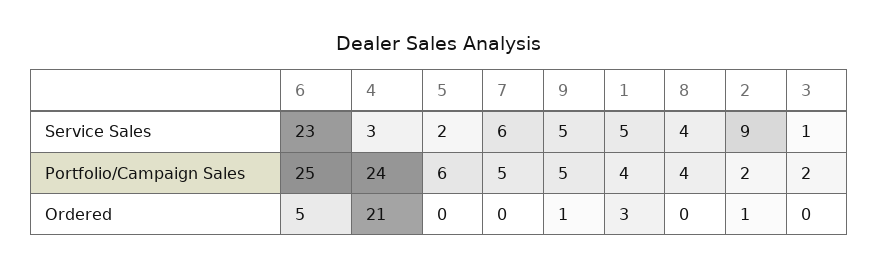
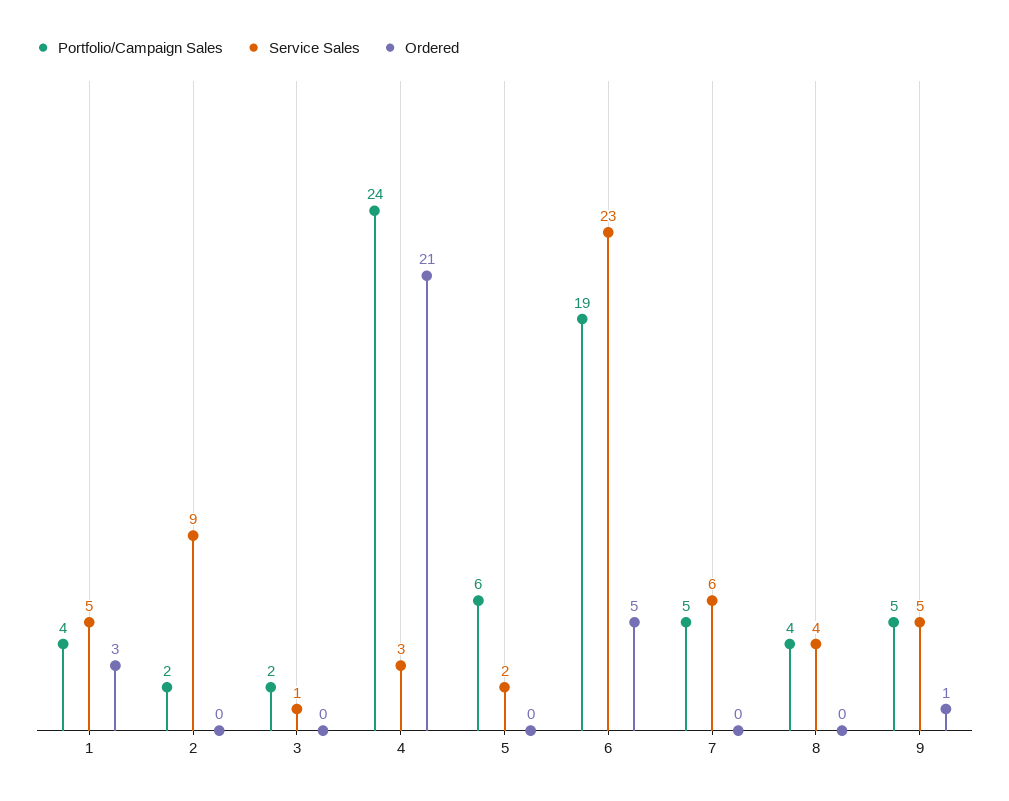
  {
    "Service Sales": {
      "6": 23,
      "4": 3,
      "5": 2,
      "7": 6,
      "9": 5,
      "1": 5,
      "8": 4,
      "2": 9,
      "3": 1
    },
    "Portfolio/Campaign Sales": {
-     "6": 25,
+     "6": 19,
      "4": 24,
      "5": 6,
      "7": 5,
      "9": 5,
      "1": 4,
      "8": 4,
      "2": 2,
      "3": 2
    },
    "Ordered": {
      "6": 5,
      "4": 21,
      "5": 0,
      "7": 0,
      "9": 1,
      "1": 3,
      "8": 0,
-     "2": 1,
+     "2": 0,
      "3": 0
    }
  }

